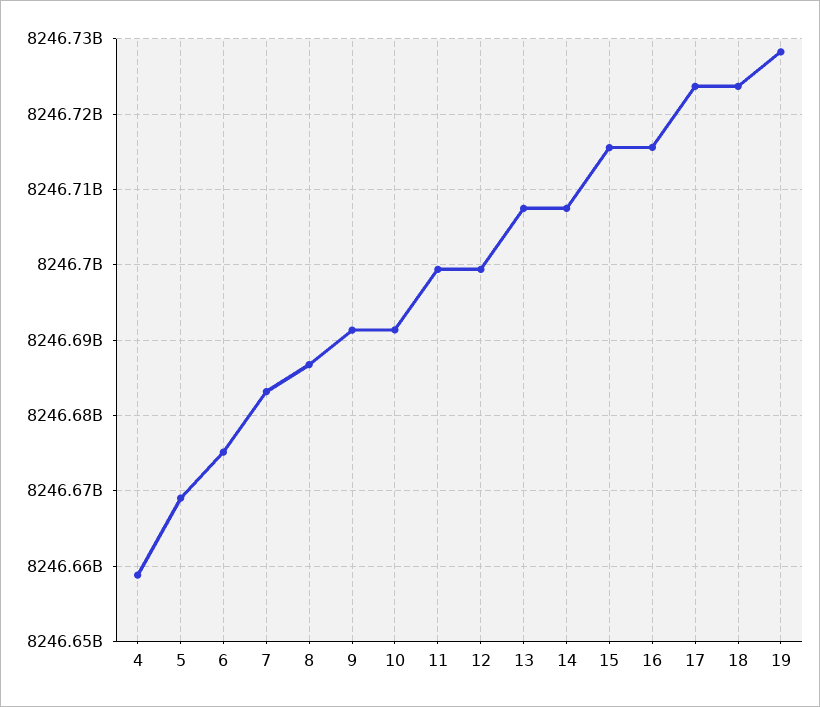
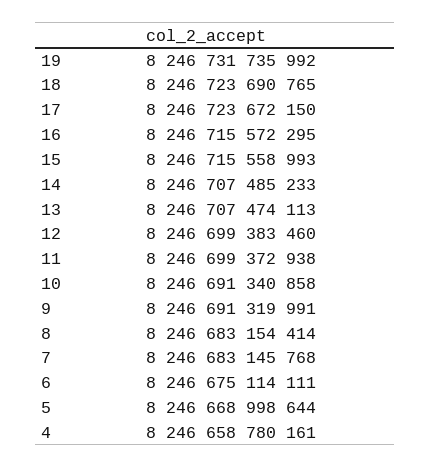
  {
    "4": 8246658780161,
    "5": 8246668998644,
    "6": 8246675114111,
    "7": 8246683145768,
-   "8": 8246687000000,
+   "8": 8246683154414,
    "9": 8246691319991,
    "10": 8246691340858,
    "11": 8246699372938,
    "12": 8246699383460,
    "13": 8246707474113,
    "14": 8246707485233,
    "15": 8246715558993,
    "16": 8246715572295,
    "17": 8246723672150,
    "18": 8246723690765,
-   "19": 8246728000000
+   "19": 8246731735992
  }

